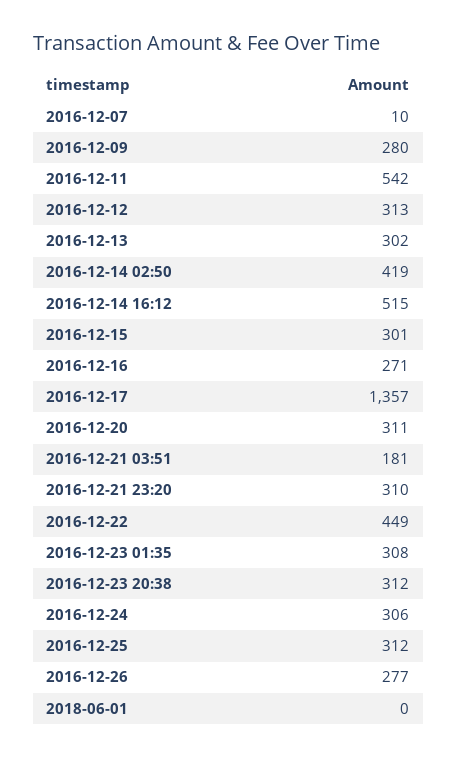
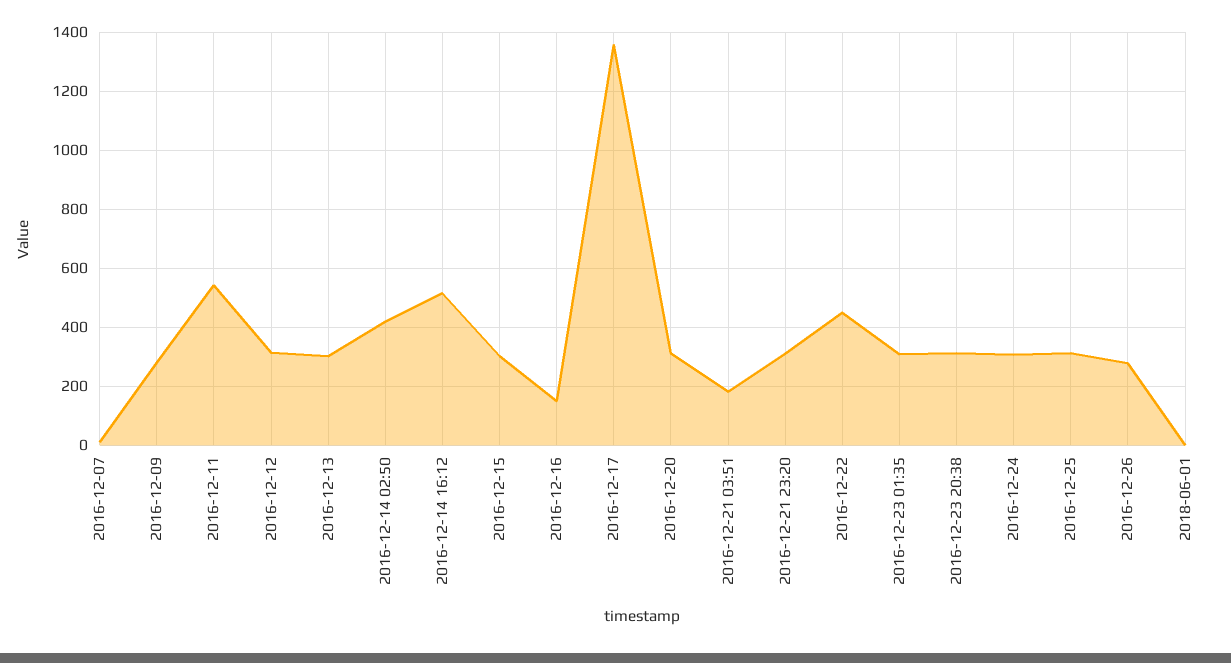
  {
    "2016-12-07": 10,
    "2016-12-09": 280,
    "2016-12-11": 542,
    "2016-12-12": 313,
    "2016-12-13": 302,
    "2016-12-14 02:50": 419,
    "2016-12-14 16:12": 515,
    "2016-12-15": 301,
-   "2016-12-16": 271,
+   "2016-12-16": 150,
    "2016-12-17": 1357,
    "2016-12-20": 311,
    "2016-12-21 03:51": 181,
    "2016-12-21 23:20": 310,
    "2016-12-22": 449,
    "2016-12-23 01:35": 308,
    "2016-12-23 20:38": 312,
    "2016-12-24": 306,
    "2016-12-25": 312,
    "2016-12-26": 277,
    "2018-06-01": 0
  }

